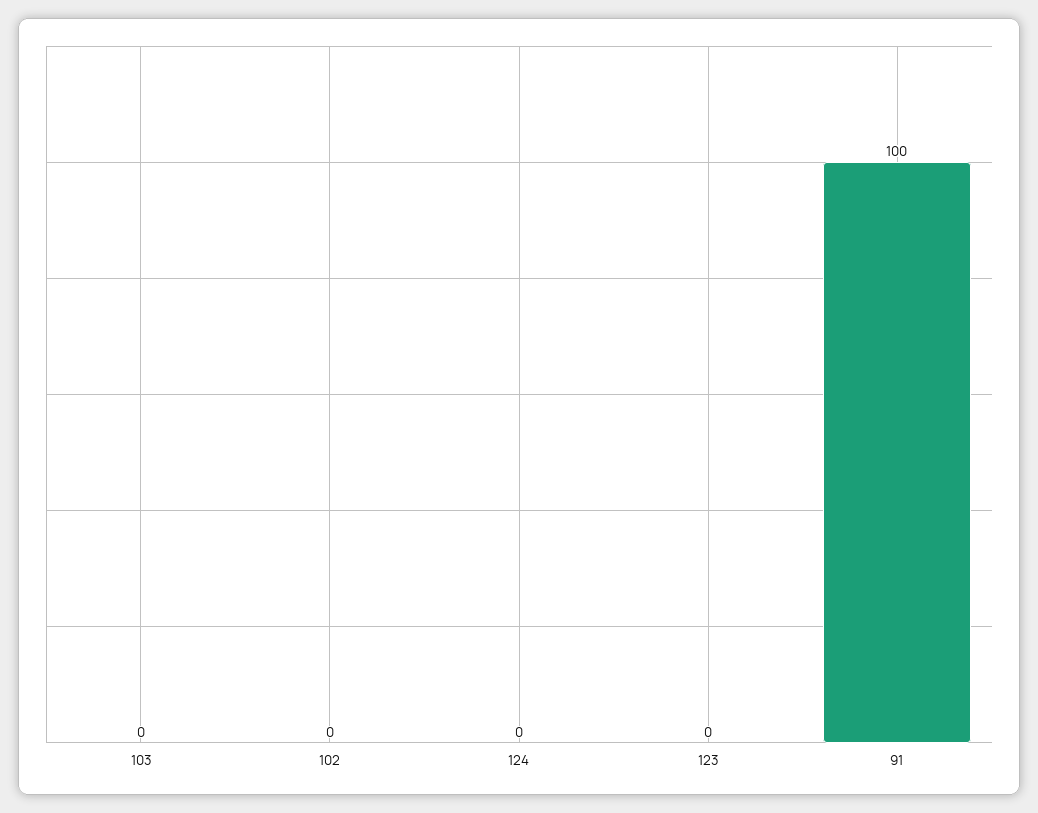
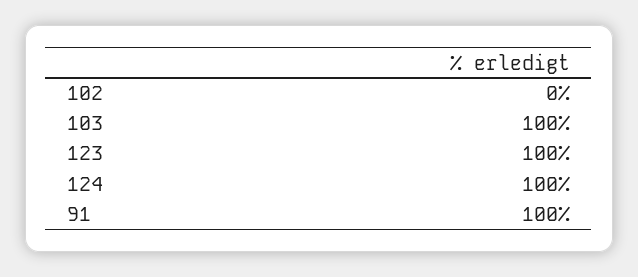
  {
-   "103": 0,
+   "103": 100,
    "102": 0,
-   "124": 0,
+   "124": 100,
-   "123": 0,
+   "123": 100,
    "91": 100
  }

